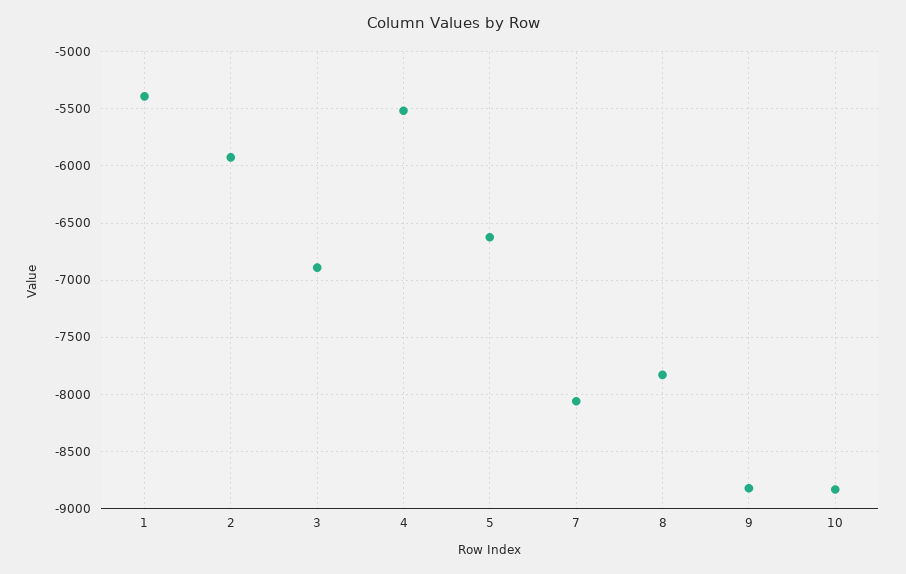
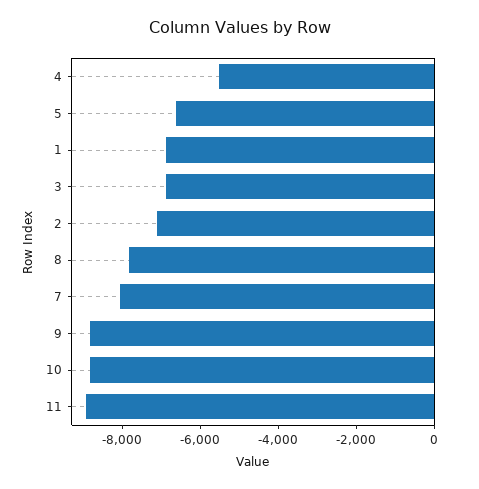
  {
-   "1": -5400,
+   "1": -7000,
-   "2": -5900,
+   "2": -7000,
    "3": -6900,
    "4": -5500,
    "5": -6600,
    "7": -8100,
    "8": -7800,
    "9": -8800,
-   "10": -8800
+   "10": -8800,
+   "11": -9000
  }

